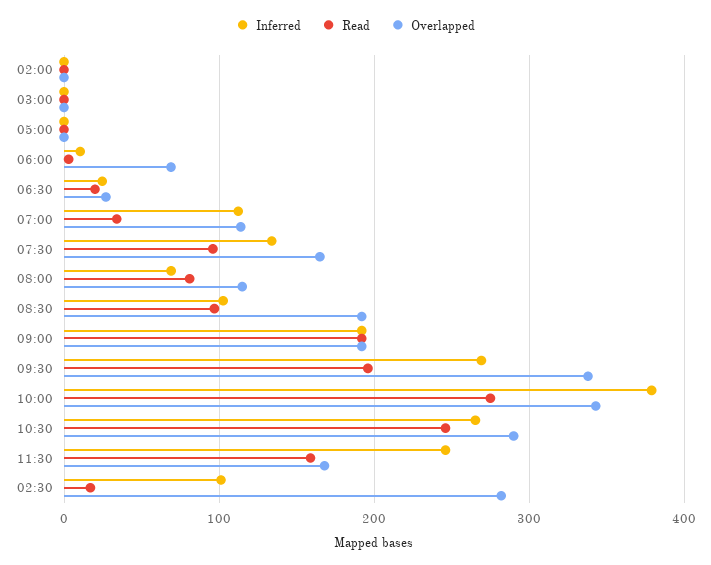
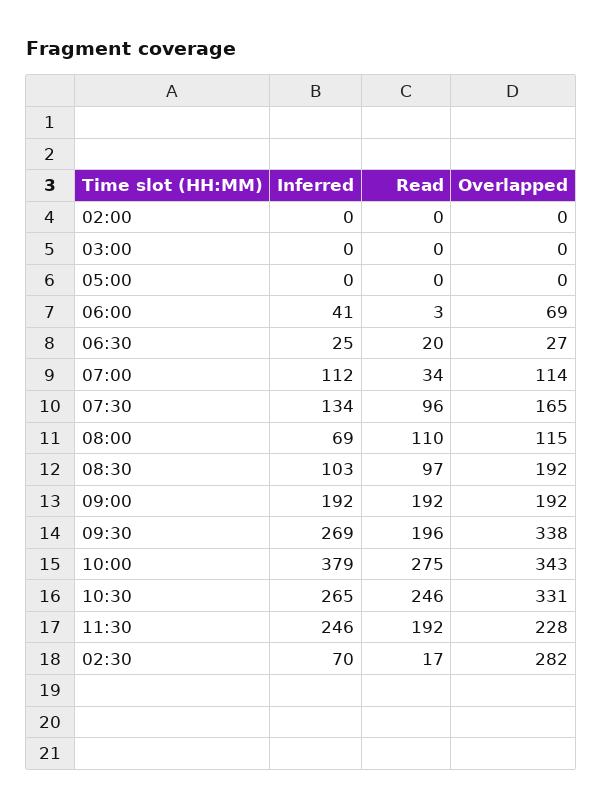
  {
    "Inferred": {
      "02:00": 0,
      "03:00": 0,
      "05:00": 0,
-     "06:00": 10,
+     "06:00": 41,
      "06:30": 25,
      "07:00": 112,
      "07:30": 134,
      "08:00": 69,
      "08:30": 103,
      "09:00": 192,
      "09:30": 269,
      "10:00": 379,
      "10:30": 265,
      "11:30": 246,
-     "02:30": 100
+     "02:30": 70
    },
    "Read": {
      "02:00": 0,
      "03:00": 0,
      "05:00": 0,
      "06:00": 3,
      "06:30": 20,
      "07:00": 34,
      "07:30": 96,
-     "08:00": 80,
+     "08:00": 110,
      "08:30": 97,
      "09:00": 192,
      "09:30": 196,
      "10:00": 275,
      "10:30": 246,
-     "11:30": 160,
+     "11:30": 192,
      "02:30": 17
    },
    "Overlapped": {
      "02:00": 0,
      "03:00": 0,
      "05:00": 0,
      "06:00": 69,
      "06:30": 27,
      "07:00": 114,
      "07:30": 165,
      "08:00": 115,
      "08:30": 192,
      "09:00": 192,
      "09:30": 338,
      "10:00": 343,
-     "10:30": 290,
+     "10:30": 331,
-     "11:30": 170,
+     "11:30": 228,
      "02:30": 282
    }
  }

